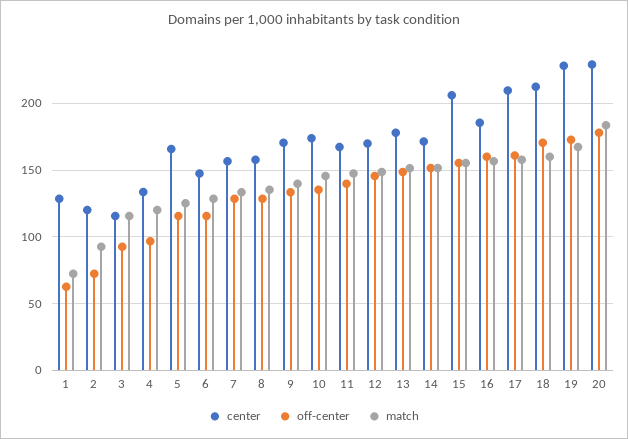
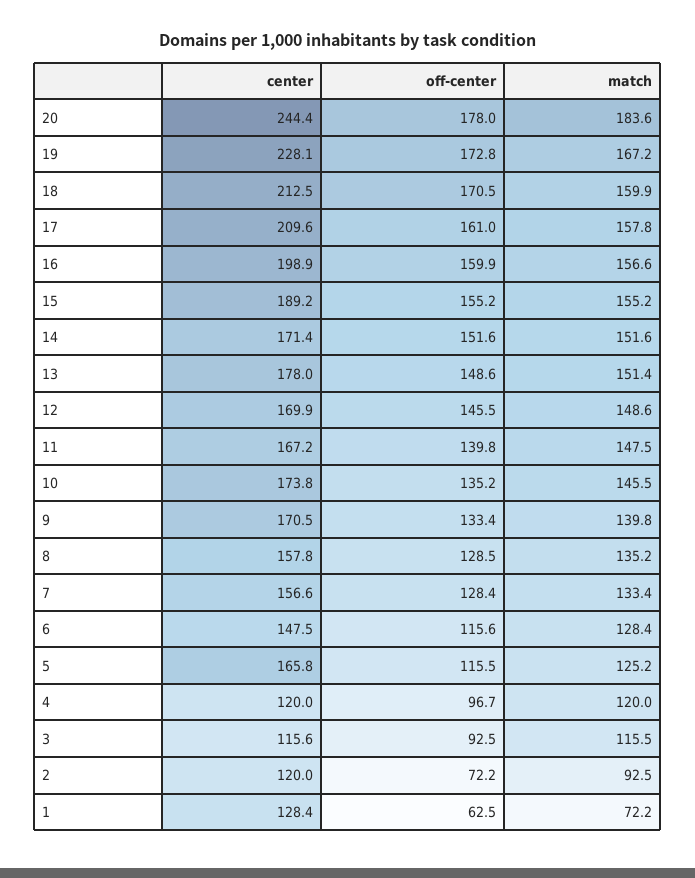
  {
    "center": {
      "1": 128.4,
      "2": 120,
      "3": 115.6,
-     "4": 135,
+     "4": 120,
      "5": 165.8,
      "6": 147.5,
      "7": 156.6,
      "8": 157.8,
      "9": 170.5,
      "10": 173.8,
      "11": 167.2,
      "12": 169.9,
      "13": 178,
      "14": 171.4,
-     "15": 205,
+     "15": 189.2,
-     "16": 185,
+     "16": 198.9,
      "17": 209.6,
      "18": 212.5,
      "19": 228.1,
-     "20": 230
+     "20": 244.4
    },
    "off-center": {
      "1": 62.5,
      "2": 72.2,
      "3": 92.5,
      "4": 96.7,
      "5": 115.5,
      "6": 115.6,
      "7": 128.4,
      "8": 128.5,
      "9": 133.4,
      "10": 135.2,
      "11": 139.8,
      "12": 145.5,
      "13": 148.6,
      "14": 151.6,
      "15": 155.2,
      "16": 159.9,
      "17": 161,
      "18": 170.5,
      "19": 172.8,
      "20": 178
    },
    "match": {
      "1": 72.2,
      "2": 92.5,
      "3": 115.5,
      "4": 120,
      "5": 125.2,
      "6": 128.4,
      "7": 133.4,
      "8": 135.2,
      "9": 139.8,
      "10": 145.5,
      "11": 147.5,
      "12": 148.6,
      "13": 151.4,
      "14": 151.6,
      "15": 155.2,
      "16": 156.6,
      "17": 157.8,
      "18": 159.9,
      "19": 167.2,
      "20": 183.6
    }
  }

